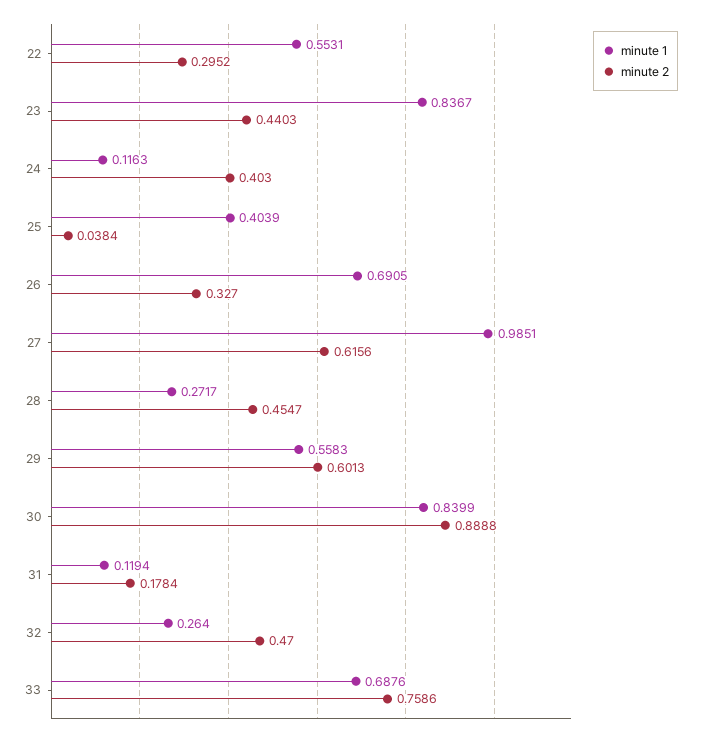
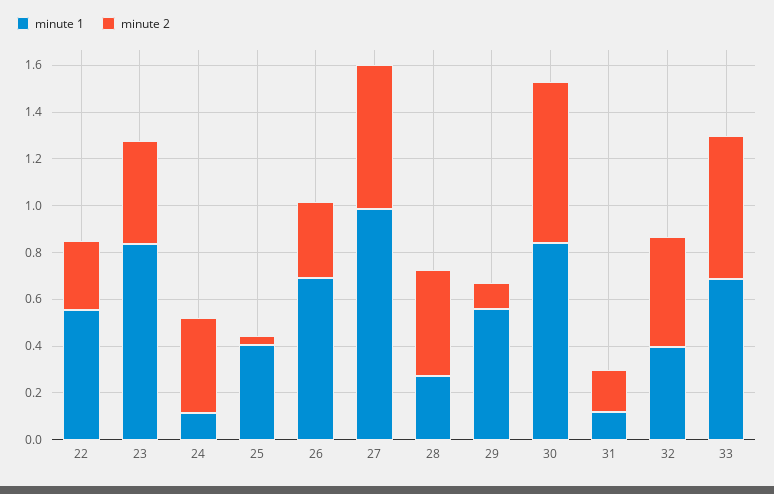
  {
    "minute 1": {
      "22": 0.5531,
      "23": 0.8367,
      "24": 0.1163,
      "25": 0.4039,
      "26": 0.6905,
      "27": 0.9851,
      "28": 0.2717,
      "29": 0.5583,
      "30": 0.8399,
      "31": 0.1194,
-     "32": 0.264,
+     "32": 0.4,
      "33": 0.6876
    },
    "minute 2": {
      "22": 0.2952,
      "23": 0.4403,
      "24": 0.403,
      "25": 0.0384,
      "26": 0.327,
      "27": 0.6156,
      "28": 0.4547,
-     "29": 0.6013,
+     "29": 0.1,
-     "30": 0.8888,
+     "30": 0.7,
      "31": 0.1784,
      "32": 0.47,
-     "33": 0.7586
+     "33": 0.6
    }
  }

